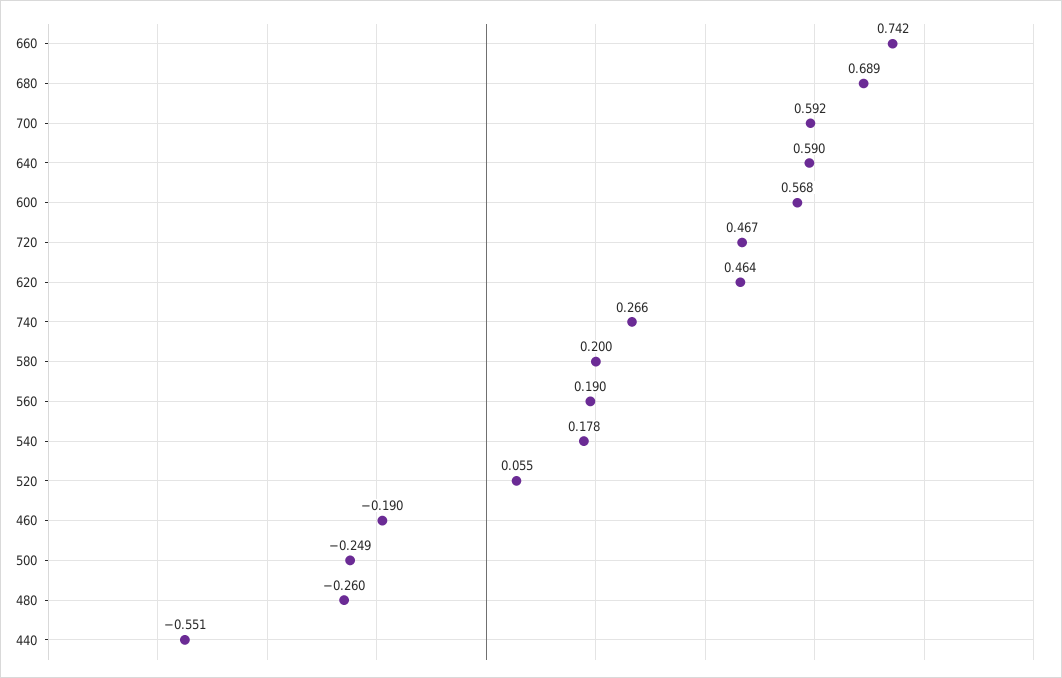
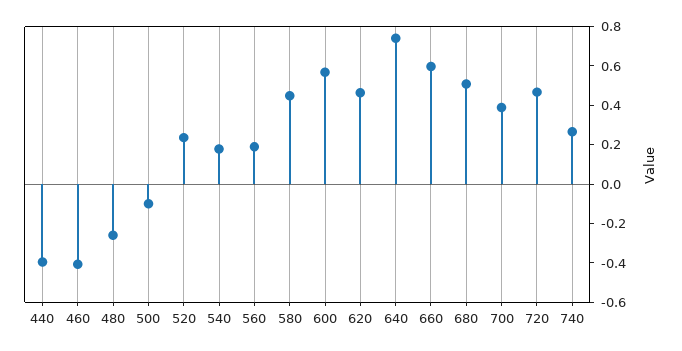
  {
-   "660": 0.742,
+   "660": 0.6,
-   "680": 0.689,
+   "680": 0.5,
-   "700": 0.592,
+   "700": 0.4,
-   "640": 0.59,
+   "640": 0.75,
    "600": 0.568,
    "720": 0.467,
    "620": 0.464,
    "740": 0.266,
-   "580": 0.2,
+   "580": 0.45,
    "560": 0.19,
    "540": 0.178,
-   "520": 0.055,
+   "520": 0.25,
-   "460": -0.19,
+   "460": -0.4,
-   "500": -0.249,
+   "500": -0.1,
    "480": -0.26,
-   "440": -0.551
+   "440": -0.4
  }

